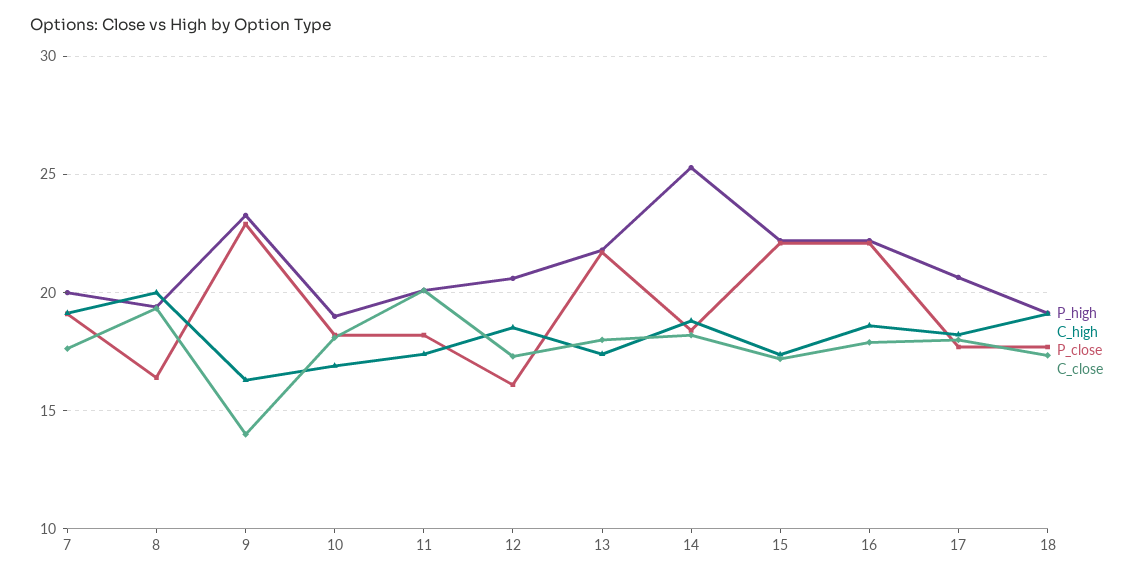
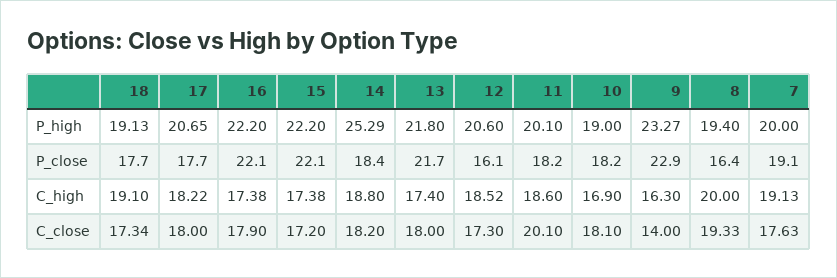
  {
    "P_high": {
      "7": 20,
      "8": 19.4,
      "9": 23.27,
      "10": 19,
      "11": 20.1,
      "12": 20.6,
      "13": 21.8,
      "14": 25.29,
      "15": 22.2,
      "16": 22.2,
      "17": 20.65,
      "18": 19.13
    },
    "C_high": {
      "7": 19.13,
      "8": 20,
      "9": 16.3,
      "10": 16.9,
-     "11": 17.5,
+     "11": 18.6,
      "12": 18.52,
      "13": 17.4,
      "14": 18.8,
      "15": 17.38,
-     "16": 18.5,
+     "16": 17.38,
      "17": 18.22,
      "18": 19.1
    },
    "P_close": {
      "7": 19.1,
      "8": 16.4,
      "9": 22.9,
      "10": 18.2,
      "11": 18.2,
      "12": 16.1,
      "13": 21.7,
      "14": 18.4,
      "15": 22.1,
      "16": 22.1,
      "17": 17.7,
      "18": 17.7
    },
    "C_close": {
      "7": 17.63,
      "8": 19.33,
      "9": 14,
      "10": 18.1,
      "11": 20.1,
      "12": 17.3,
      "13": 18,
      "14": 18.2,
      "15": 17.2,
      "16": 17.9,
      "17": 18,
      "18": 17.34
    }
  }

